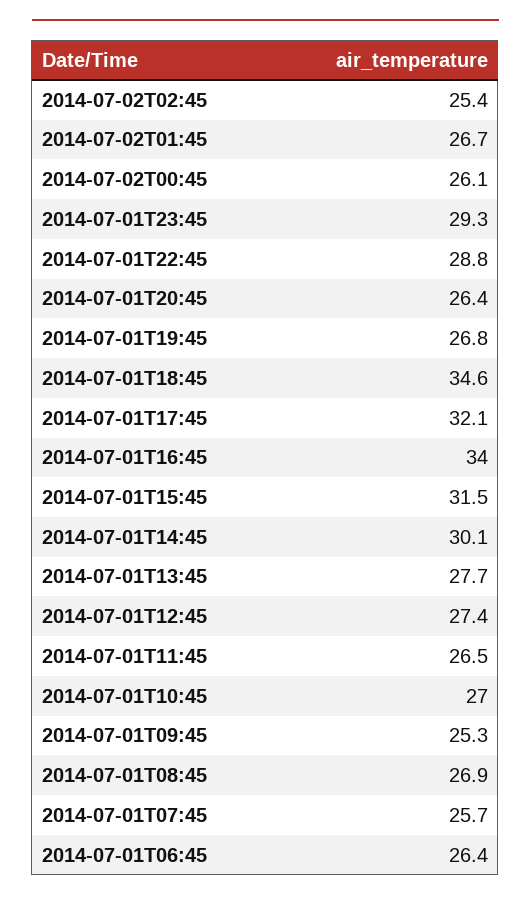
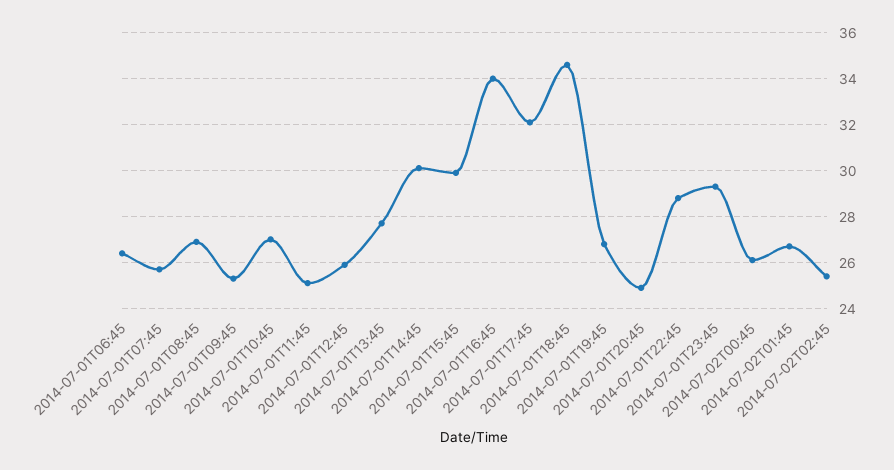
  {
    "2014-07-02T02:45": 25.4,
    "2014-07-02T01:45": 26.7,
    "2014-07-02T00:45": 26.1,
    "2014-07-01T23:45": 29.3,
    "2014-07-01T22:45": 28.8,
-   "2014-07-01T20:45": 26.4,
+   "2014-07-01T20:45": 25,
    "2014-07-01T19:45": 26.8,
    "2014-07-01T18:45": 34.6,
    "2014-07-01T17:45": 32.1,
    "2014-07-01T16:45": 34,
-   "2014-07-01T15:45": 31.5,
+   "2014-07-01T15:45": 30,
    "2014-07-01T14:45": 30.1,
    "2014-07-01T13:45": 27.7,
-   "2014-07-01T12:45": 27.4,
+   "2014-07-01T12:45": 26,
-   "2014-07-01T11:45": 26.5,
+   "2014-07-01T11:45": 25,
    "2014-07-01T10:45": 27,
    "2014-07-01T09:45": 25.3,
    "2014-07-01T08:45": 26.9,
    "2014-07-01T07:45": 25.7,
    "2014-07-01T06:45": 26.4
  }

